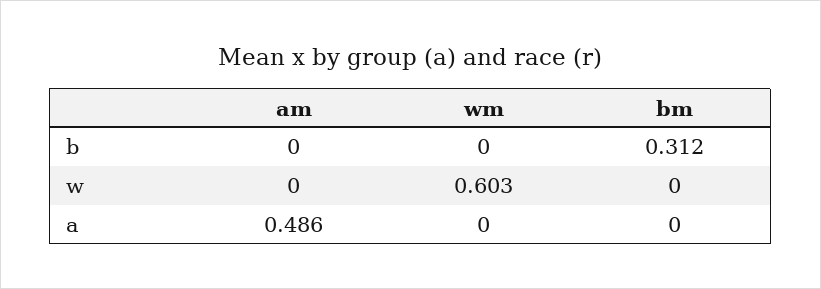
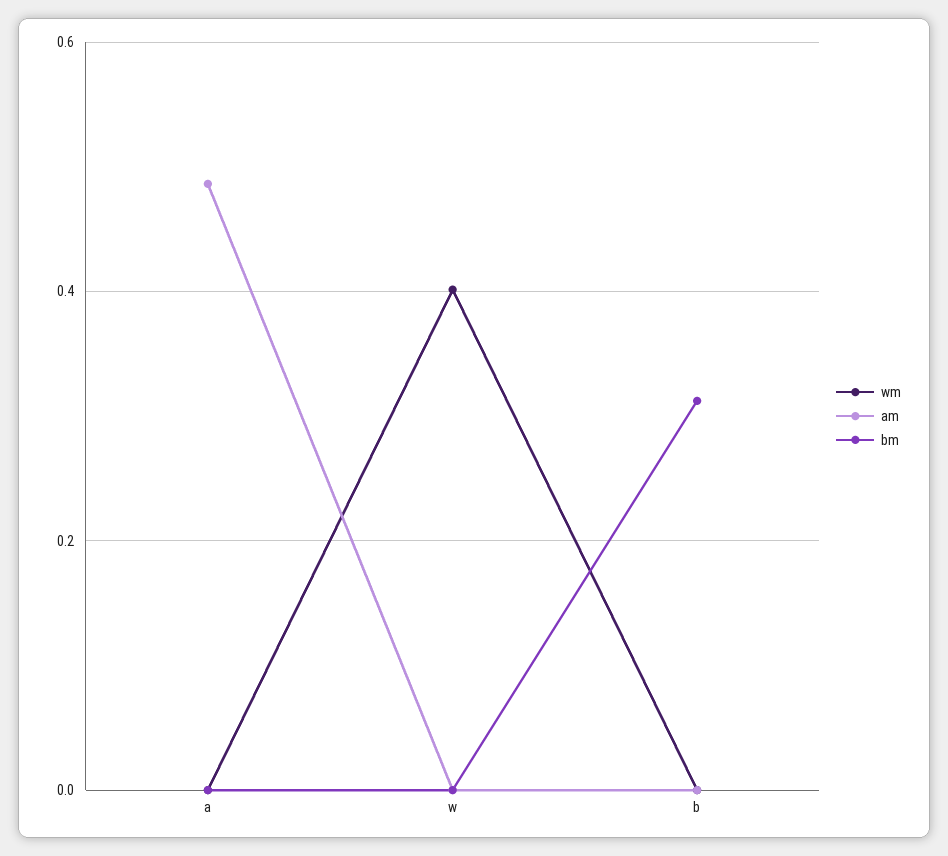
  {
    "am": {
      "b": 0,
      "w": 0,
      "a": 0.486
    },
    "wm": {
      "b": 0,
-     "w": 0.603,
+     "w": 0.4,
      "a": 0
    },
    "bm": {
      "b": 0.312,
      "w": 0,
      "a": 0
    }
  }

